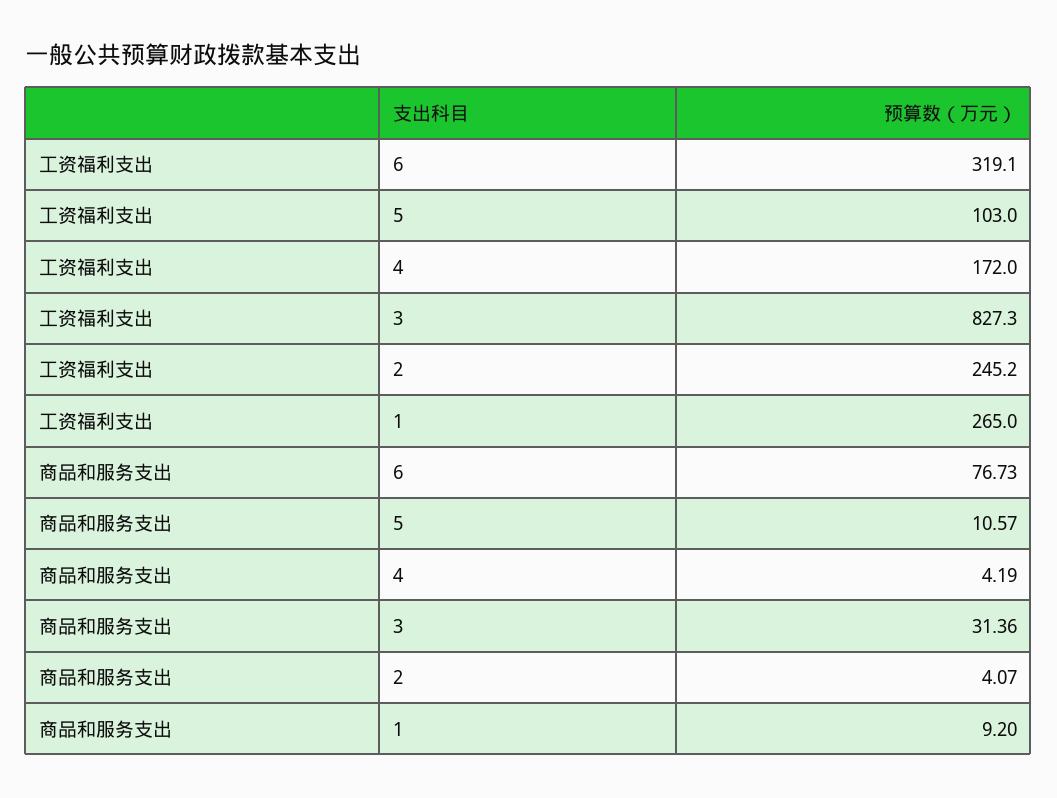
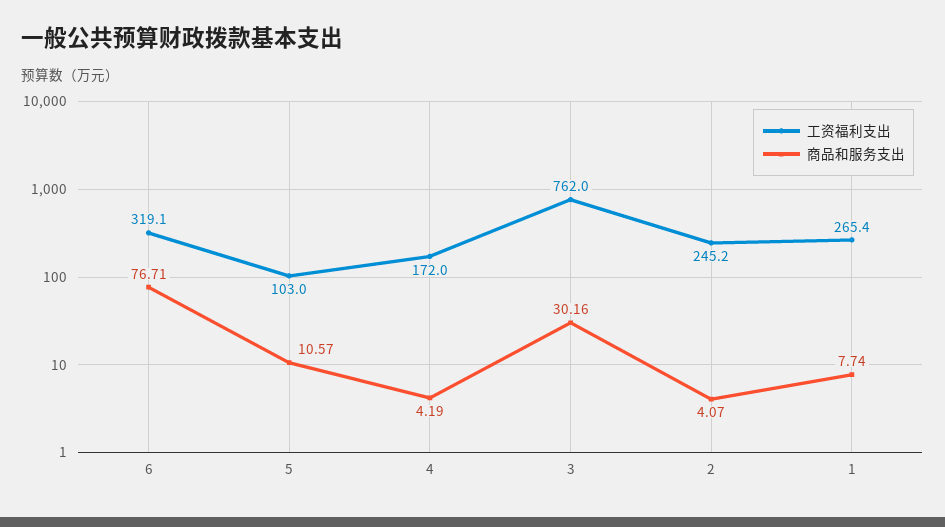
  {
    "工资福利支出": {
      "6": 319.1,
      "5": 103,
      "4": 172,
-     "3": 827.3,
+     "3": 762,
      "2": 245.2,
-     "1": 265
+     "1": 265.4
    },
    "商品和服务支出": {
-     "6": 76.73,
+     "6": 76.71,
      "5": 10.57,
      "4": 4.19,
-     "3": 31.36,
+     "3": 30.16,
      "2": 4.07,
-     "1": 9.2
+     "1": 7.74
    }
  }

